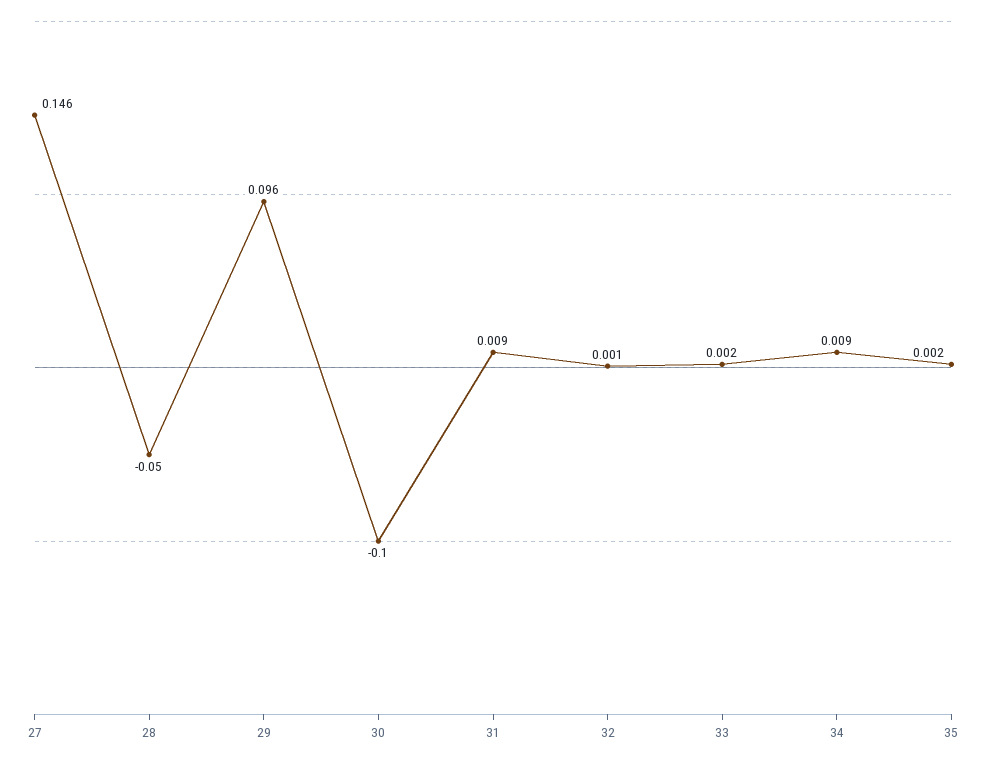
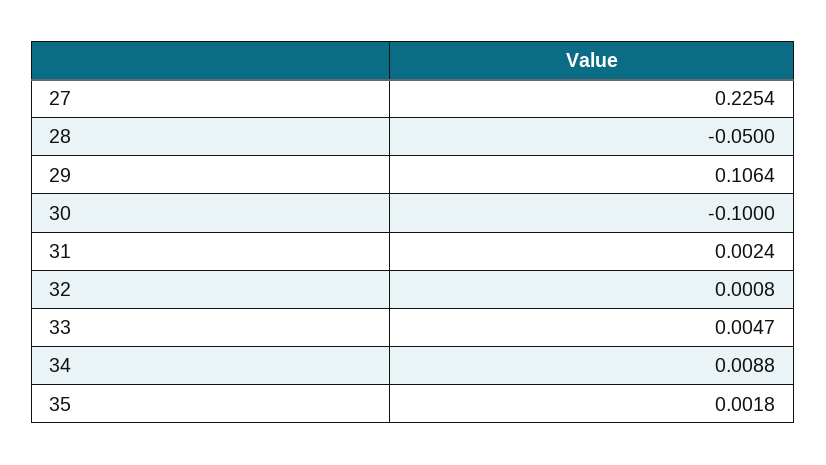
  {
-   "27": 0.146,
+   "27": 0.2254,
    "28": -0.05,
-   "29": 0.096,
+   "29": 0.1064,
    "30": -0.1,
-   "31": 0.009,
+   "31": 0.0024,
    "32": 0.0008,
-   "33": 0.002,
+   "33": 0.0047,
    "34": 0.0088,
    "35": 0.0018
  }

